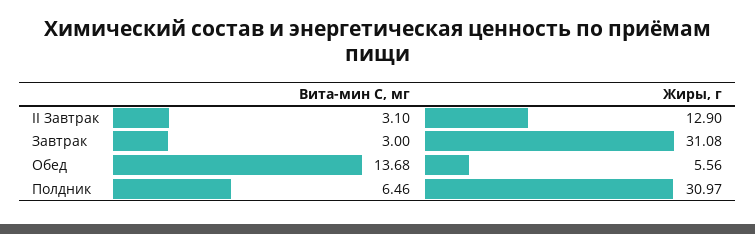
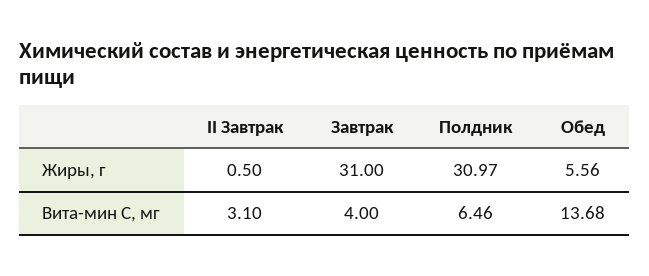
  {
    "Вита-мин С, мг": {
      "II Завтрак": 3.1,
-     "Завтрак": 3,
+     "Завтрак": 4,
      "Обед": 13.68,
      "Полдник": 6.46
    },
    "Жиры, г": {
-     "II Завтрак": 12.9,
+     "II Завтрак": 0.5,
-     "Завтрак": 31.08,
+     "Завтрак": 31,
      "Обед": 5.56,
      "Полдник": 30.97
    }
  }

